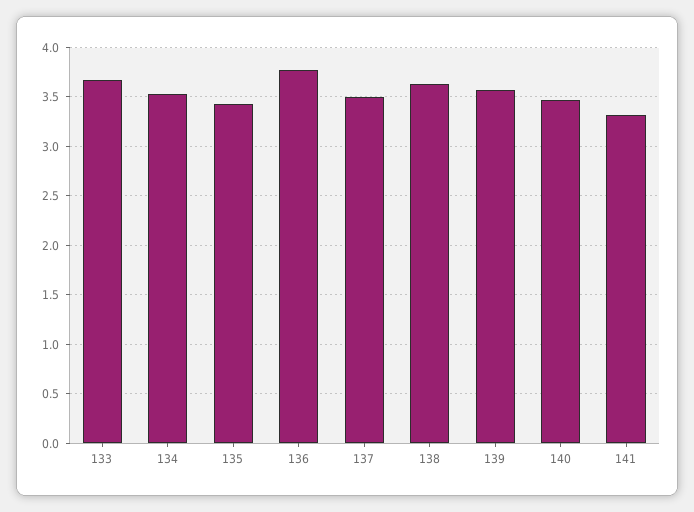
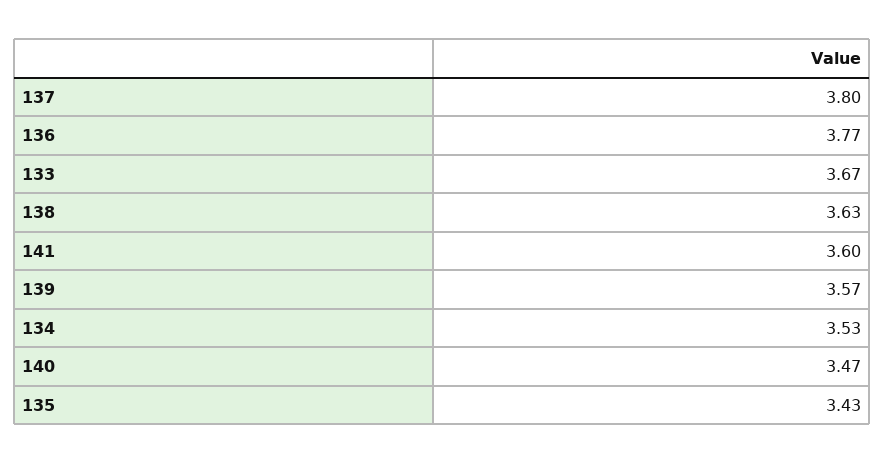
  {
    "133": 3.67,
    "134": 3.53,
    "135": 3.43,
    "136": 3.77,
-   "137": 3.5,
+   "137": 3.8,
    "138": 3.63,
    "139": 3.57,
    "140": 3.47,
-   "141": 3.3
+   "141": 3.6
  }

